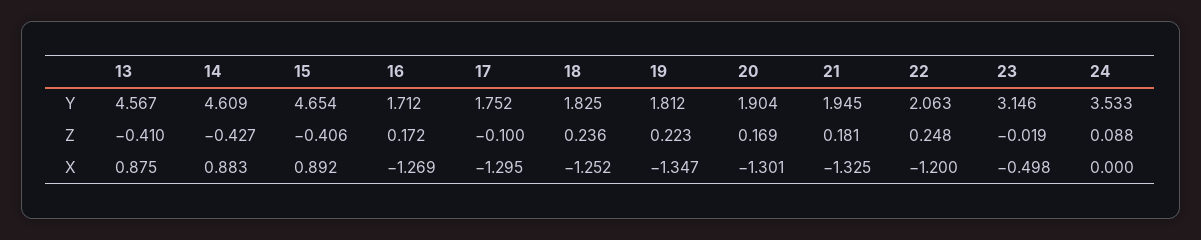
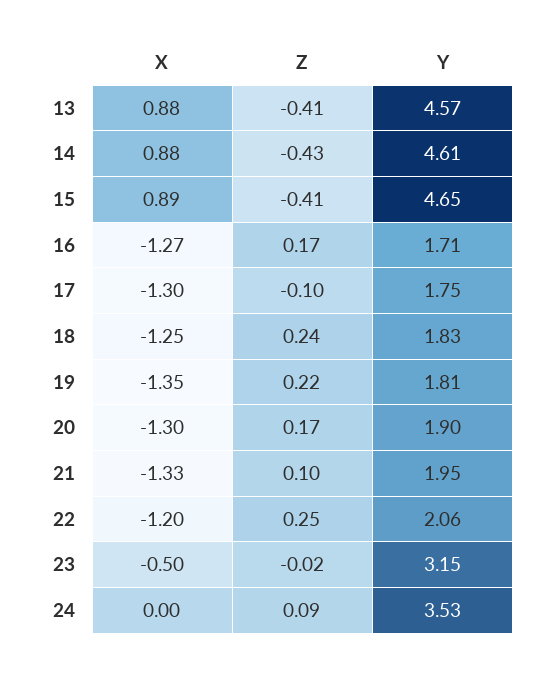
  {
    "13": {
      "Y": 4.567,
      "Z": -0.41,
      "X": 0.875
    },
    "14": {
      "Y": 4.609,
      "Z": -0.427,
      "X": 0.883
    },
    "15": {
      "Y": 4.654,
      "Z": -0.406,
      "X": 0.892
    },
    "16": {
      "Y": 1.712,
      "Z": 0.172,
      "X": -1.269
    },
    "17": {
      "Y": 1.752,
      "Z": -0.1,
      "X": -1.295
    },
    "18": {
      "Y": 1.825,
      "Z": 0.236,
      "X": -1.252
    },
    "19": {
      "Y": 1.812,
      "Z": 0.223,
      "X": -1.347
    },
    "20": {
      "Y": 1.904,
      "Z": 0.169,
      "X": -1.301
    },
    "21": {
      "Y": 1.945,
-     "Z": 0.181,
+     "Z": 0.1,
      "X": -1.325
    },
    "22": {
      "Y": 2.063,
      "Z": 0.248,
      "X": -1.2
    },
    "23": {
      "Y": 3.146,
      "Z": -0.019,
      "X": -0.498
    },
    "24": {
      "Y": 3.533,
      "Z": 0.088,
      "X": 0
    }
  }

